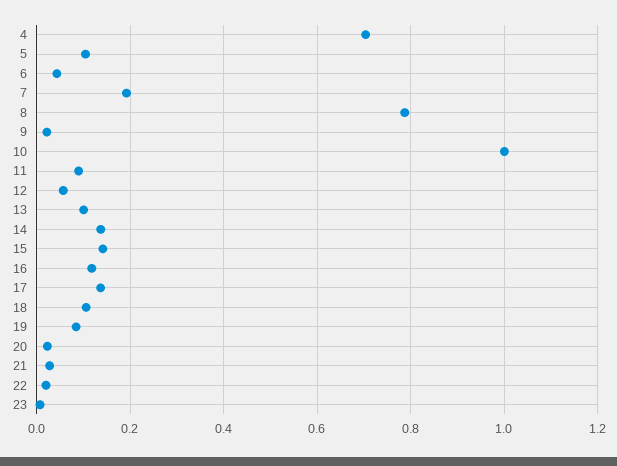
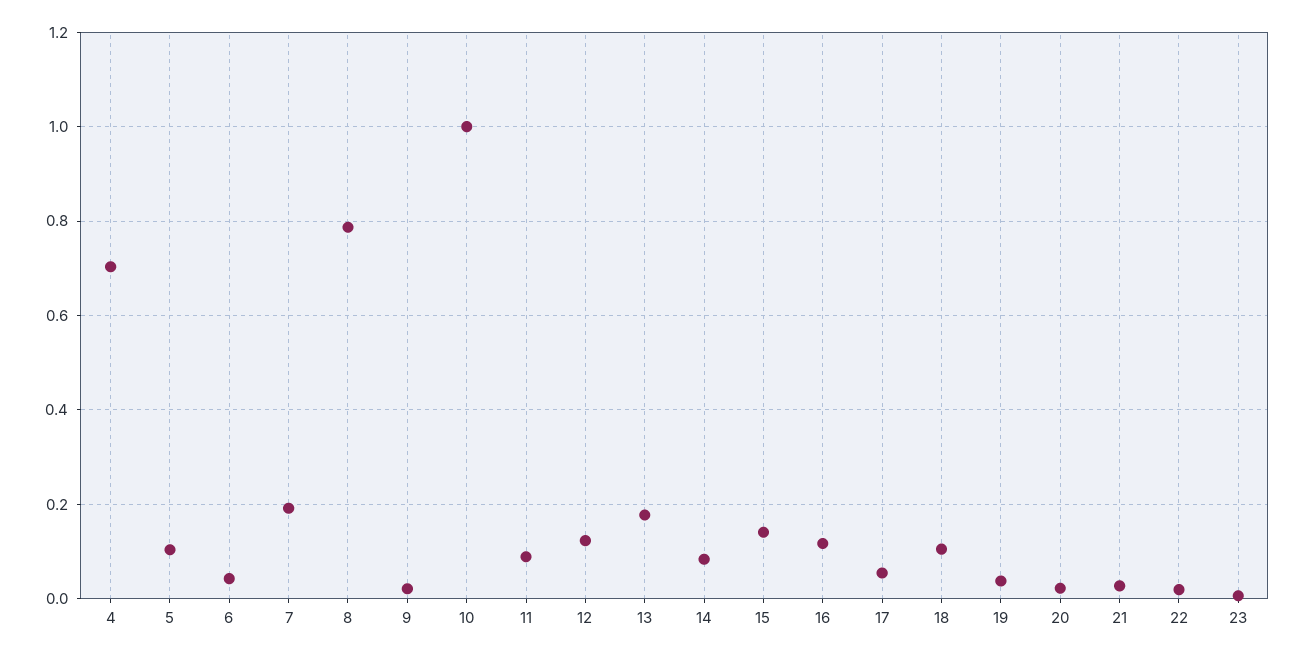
  {
    "4": 0.7,
    "5": 0.1,
    "6": 0.04,
    "7": 0.2,
    "8": 0.78,
    "9": 0.02,
    "10": 1,
    "11": 0.08,
-   "12": 0.06,
+   "12": 0.12,
-   "13": 0.1,
+   "13": 0.18,
-   "14": 0.14,
+   "14": 0.08,
    "15": 0.14,
    "16": 0.12,
-   "17": 0.14,
+   "17": 0.06,
    "18": 0.1,
-   "19": 0.08,
+   "19": 0.04,
    "20": 0.02,
    "21": 0.02,
    "22": 0.02,
    "23": 0
  }

